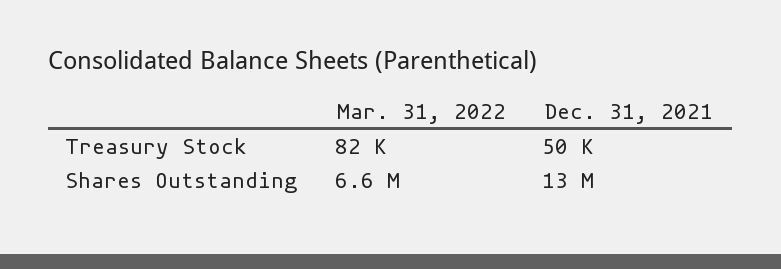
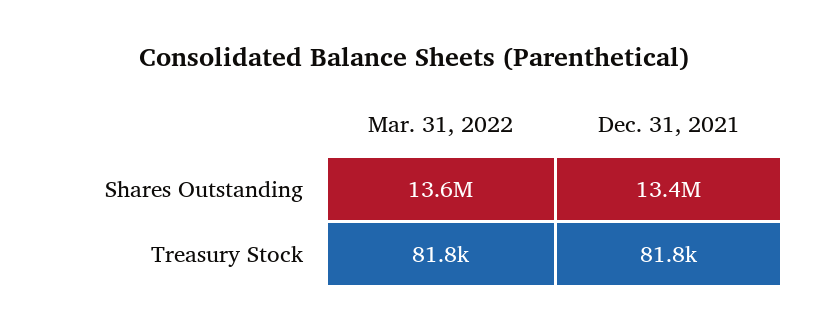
  {
    "Mar. 31, 2022": {
      "Treasury Stock": 81800,
-     "Shares Outstanding": 6600000
+     "Shares Outstanding": 13600000
    },
    "Dec. 31, 2021": {
-     "Treasury Stock": 50000,
+     "Treasury Stock": 81800,
      "Shares Outstanding": 13400000
    }
  }

